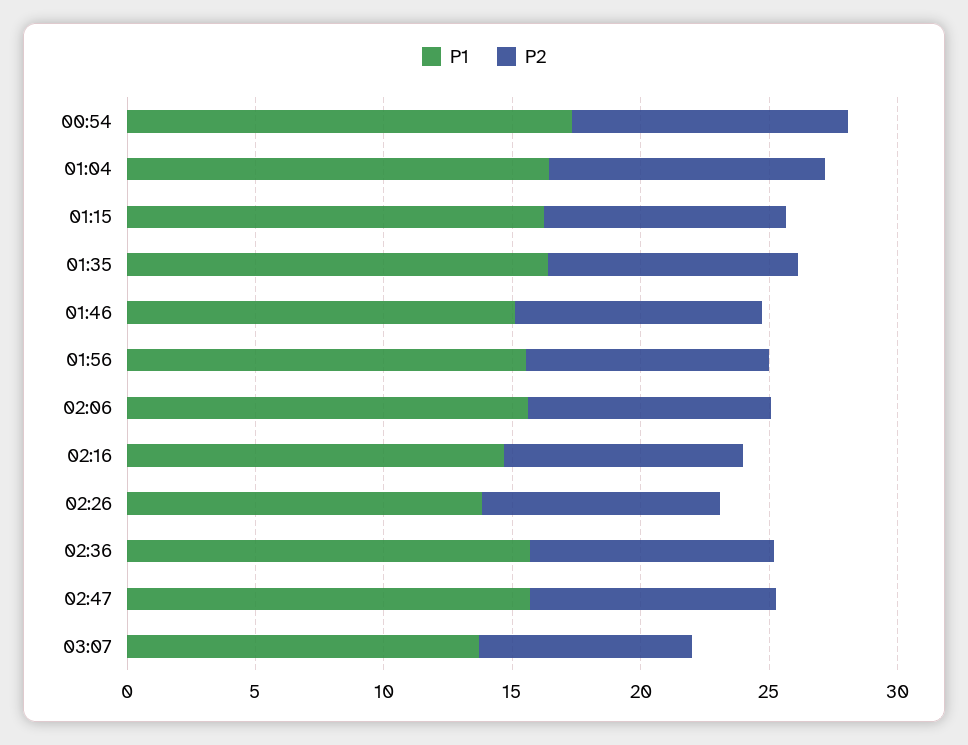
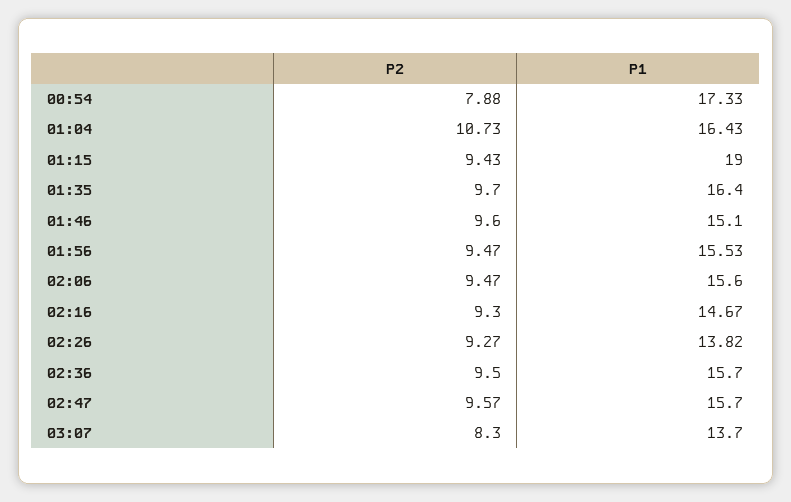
  {
    "P1": {
      "00:54": 17.33,
      "01:04": 16.43,
-     "01:15": 16,
+     "01:15": 19,
      "01:35": 16.4,
      "01:46": 15.1,
      "01:56": 15.53,
      "02:06": 15.6,
      "02:16": 14.67,
      "02:26": 13.82,
      "02:36": 15.7,
      "02:47": 15.7,
      "03:07": 13.7
    },
    "P2": {
-     "00:54": 11,
+     "00:54": 7.88,
      "01:04": 10.73,
      "01:15": 9.43,
      "01:35": 9.7,
      "01:46": 9.6,
      "01:56": 9.47,
      "02:06": 9.47,
      "02:16": 9.3,
      "02:26": 9.27,
      "02:36": 9.5,
      "02:47": 9.57,
      "03:07": 8.3
    }
  }

